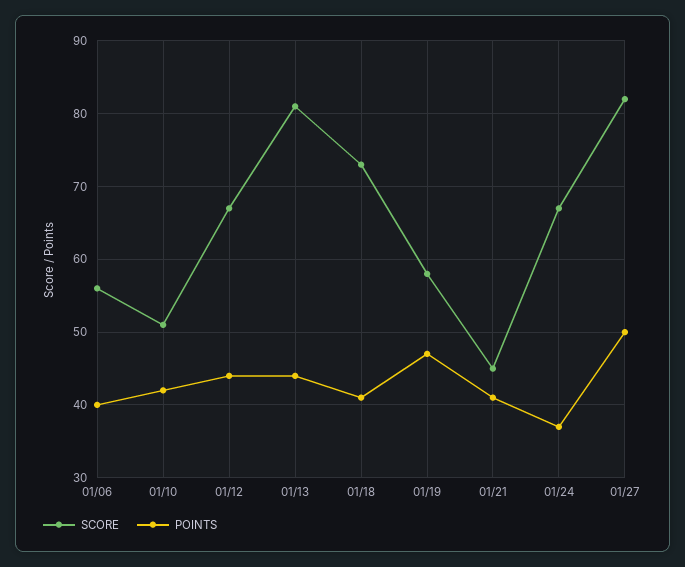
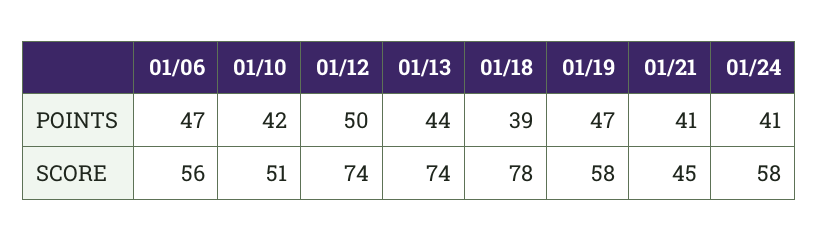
  {
    "SCORE": {
      "01/06": 56,
      "01/10": 51,
-     "01/12": 67,
+     "01/12": 74,
-     "01/13": 81,
+     "01/13": 74,
-     "01/18": 73,
+     "01/18": 78,
      "01/19": 58,
      "01/21": 45,
-     "01/24": 67,
+     "01/24": 58
-     "01/27": 82
    },
    "POINTS": {
-     "01/06": 40,
+     "01/06": 47,
      "01/10": 42,
-     "01/12": 44,
+     "01/12": 50,
      "01/13": 44,
-     "01/18": 41,
+     "01/18": 39,
      "01/19": 47,
      "01/21": 41,
-     "01/24": 37,
+     "01/24": 41
-     "01/27": 50
    }
  }

